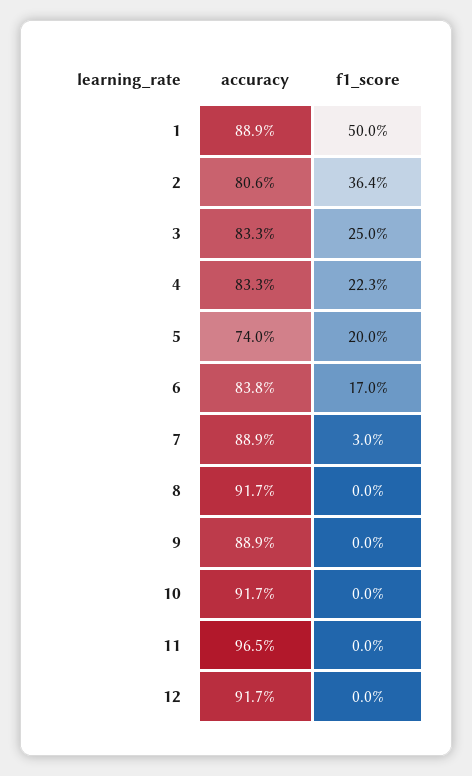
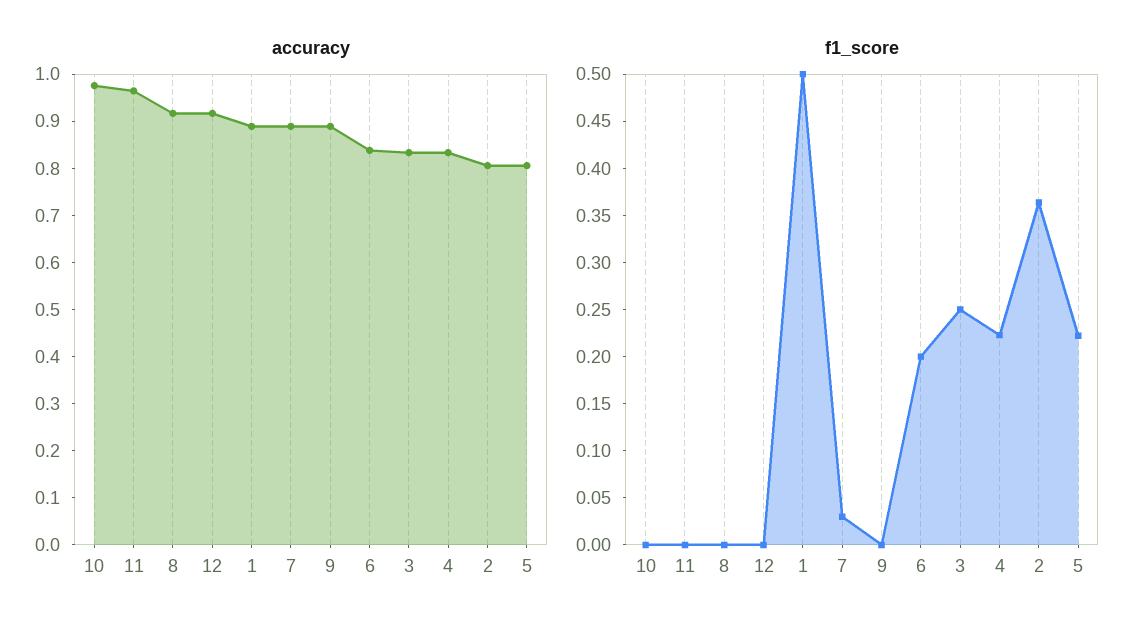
  {
    "accuracy": {
      "1": 0.889,
      "2": 0.806,
      "3": 0.833,
      "4": 0.833,
-     "5": 0.74,
+     "5": 0.8,
      "6": 0.838,
      "7": 0.889,
      "8": 0.917,
      "9": 0.889,
-     "10": 0.917,
+     "10": 0.98,
      "11": 0.965,
      "12": 0.917
    },
    "f1_score": {
      "1": 0.5,
      "2": 0.364,
      "3": 0.25,
      "4": 0.223,
-     "5": 0.2,
+     "5": 0.22,
-     "6": 0.17,
+     "6": 0.2,
      "7": 0.03,
      "8": 0,
      "9": 0,
      "10": 0,
      "11": 0,
      "12": 0
    }
  }

